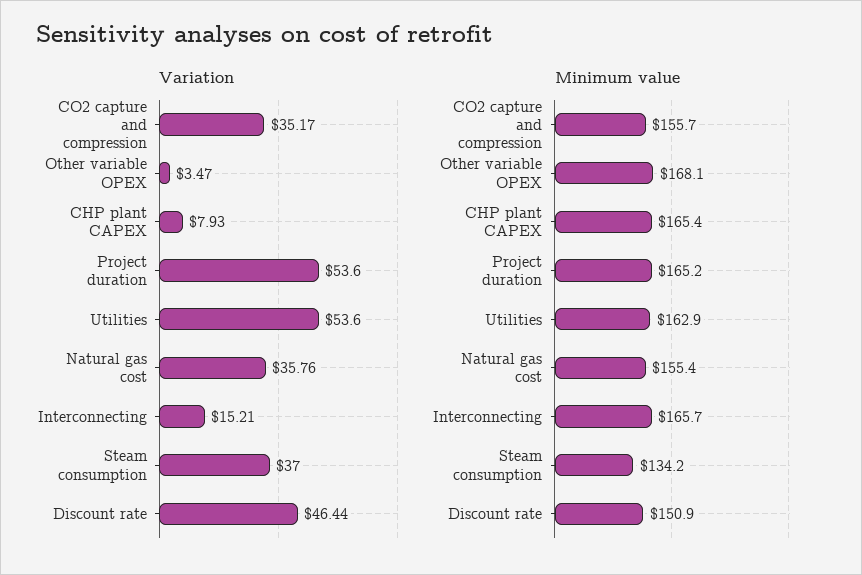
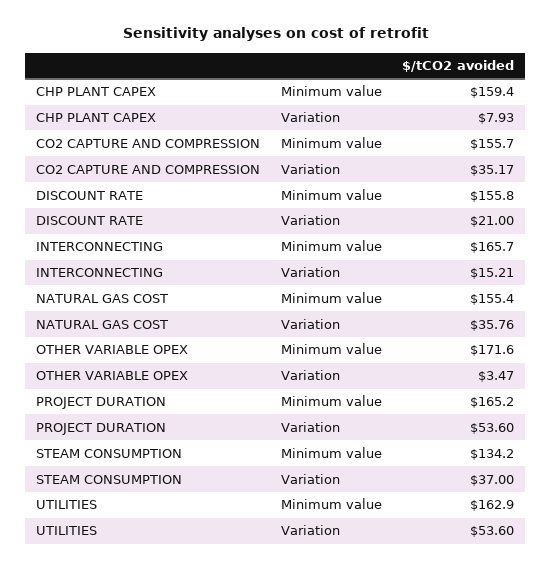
  {
    "Variation": {
      "CO2 capture and compression": 35.17,
      "Other variable OPEX": 3.47,
      "CHP plant CAPEX": 7.93,
      "Project duration": 53.6,
      "Utilities": 53.6,
      "Natural gas cost": 35.76,
      "Interconnecting": 15.21,
      "Steam consumption": 37,
-     "Discount rate": 46.44
+     "Discount rate": 21
    },
    "Minimum value": {
      "CO2 capture and compression": 155.7,
-     "Other variable OPEX": 168.1,
+     "Other variable OPEX": 171.6,
-     "CHP plant CAPEX": 165.4,
+     "CHP plant CAPEX": 159.4,
      "Project duration": 165.2,
      "Utilities": 162.9,
      "Natural gas cost": 155.4,
      "Interconnecting": 165.7,
      "Steam consumption": 134.2,
-     "Discount rate": 150.9
+     "Discount rate": 155.8
    }
  }

